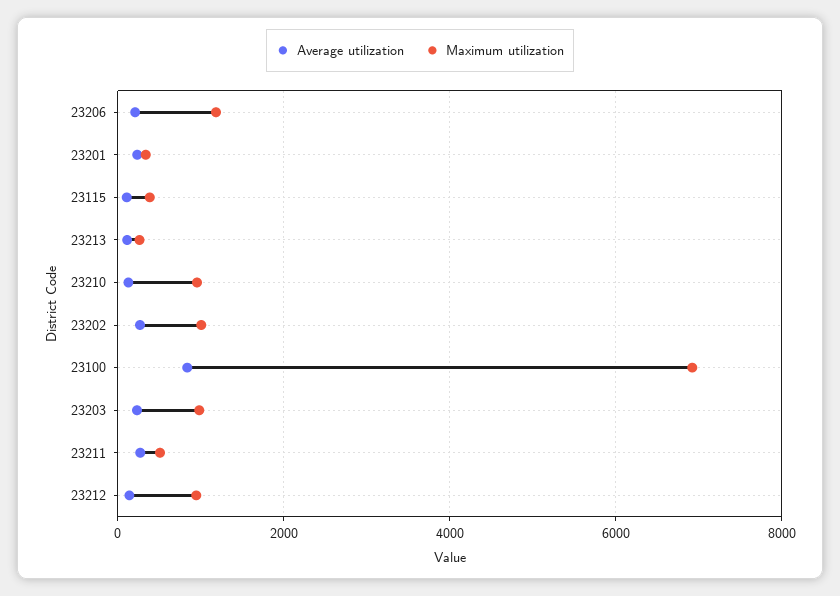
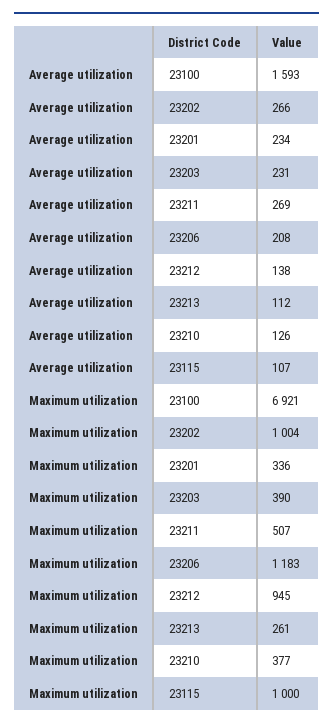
  {
    "Average utilization": {
      "23206": 208,
      "23201": 234,
      "23115": 107,
      "23213": 112,
      "23210": 126,
      "23202": 266,
-     "23100": 800,
+     "23100": 1593,
      "23203": 231,
      "23211": 269,
      "23212": 138
    },
    "Maximum utilization": {
      "23206": 1183,
      "23201": 336,
-     "23115": 400,
+     "23115": 1000,
      "23213": 261,
-     "23210": 1000,
+     "23210": 377,
      "23202": 1004,
      "23100": 6921,
-     "23203": 1000,
+     "23203": 390,
      "23211": 507,
      "23212": 945
    }
  }

